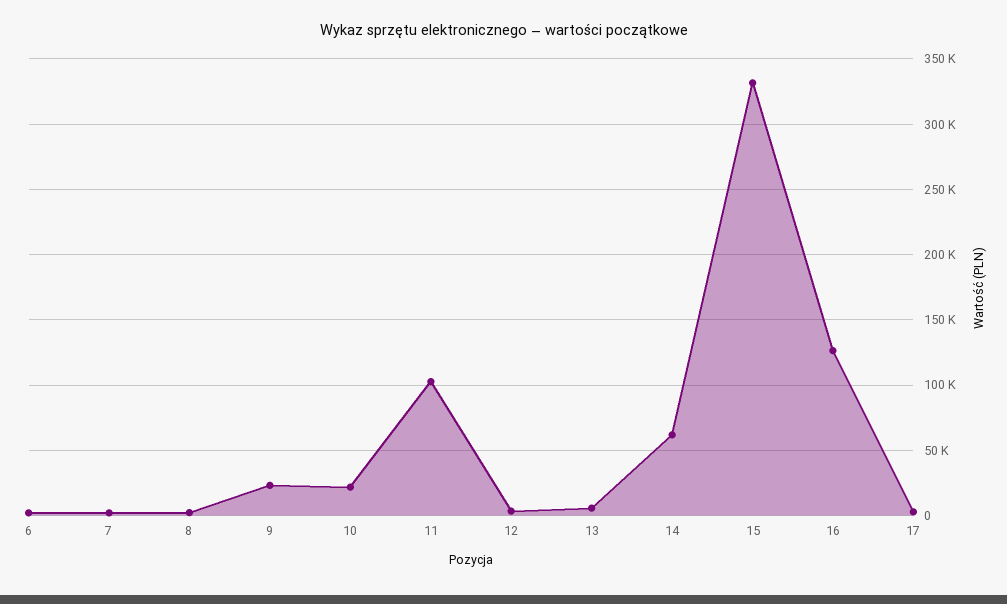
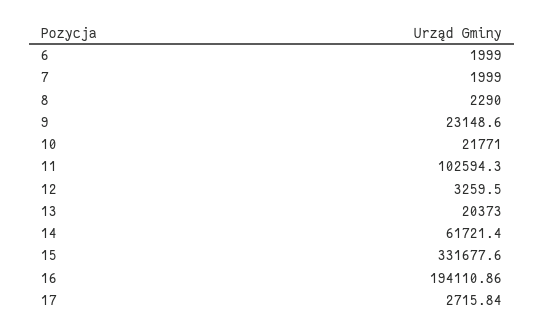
  {
    "6": 1999,
    "7": 1999,
    "8": 2290,
    "9": 23148.6,
    "10": 21771,
    "11": 102594.3,
    "12": 3259.5,
-   "13": 5000,
+   "13": 20373,
    "14": 61721.4,
    "15": 331677.6,
-   "16": 125000,
+   "16": 194110.86,
    "17": 2715.84
  }

